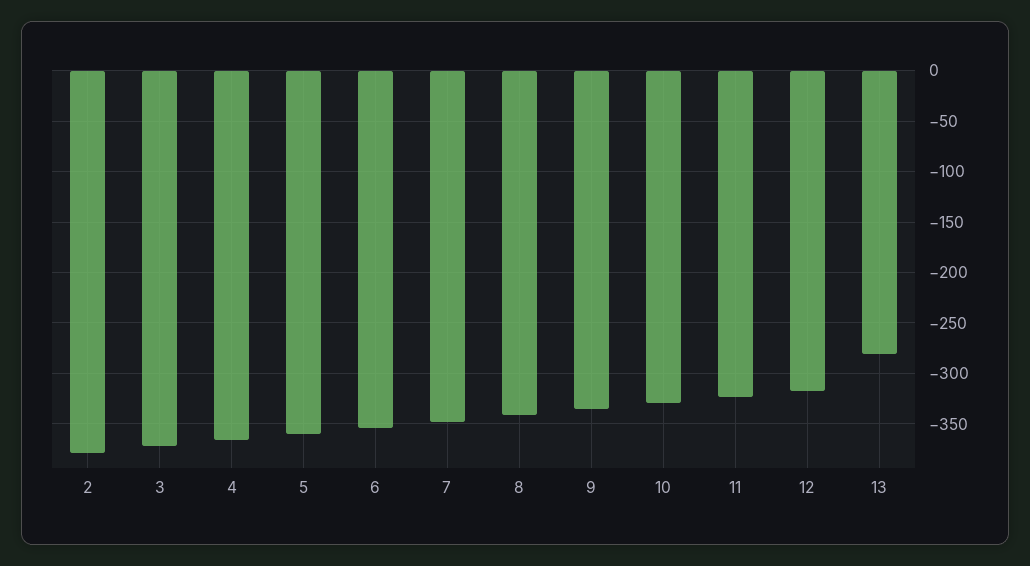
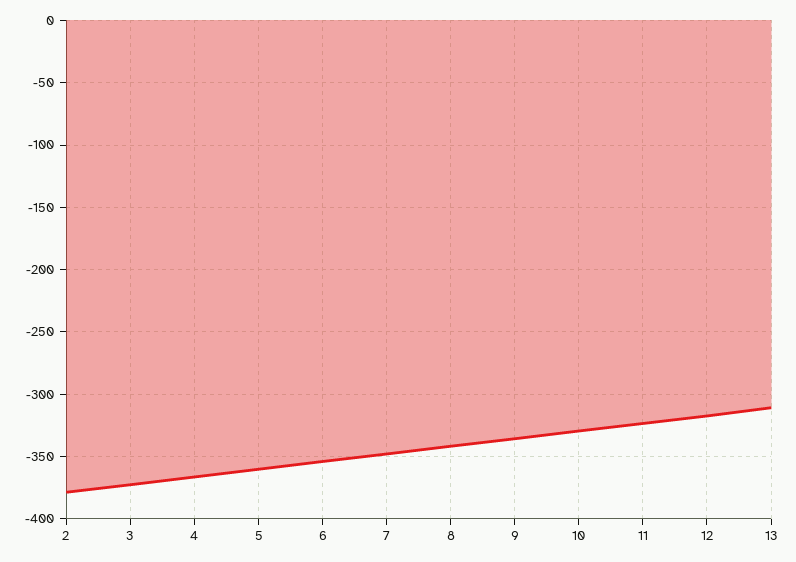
  {
    "2": -380,
    "3": -370,
    "4": -365,
    "5": -360,
    "6": -355,
    "7": -350,
    "8": -340,
    "9": -335,
    "10": -330,
    "11": -325,
    "12": -315,
-   "13": -280
+   "13": -310
  }

